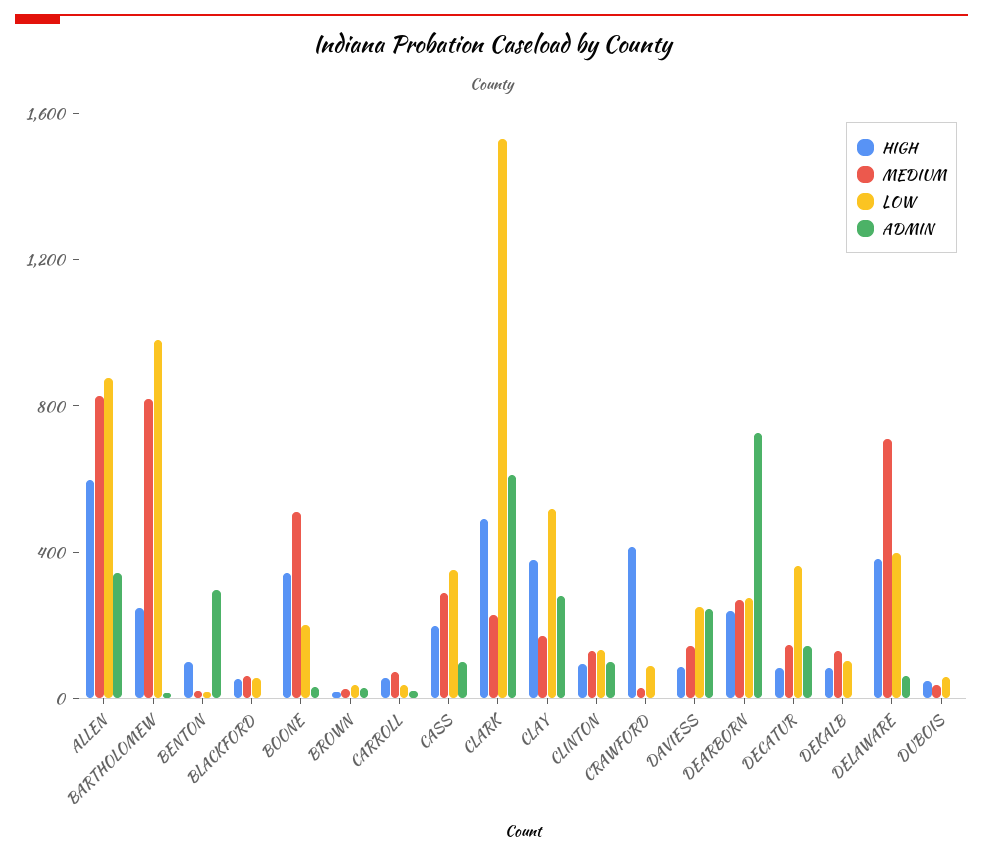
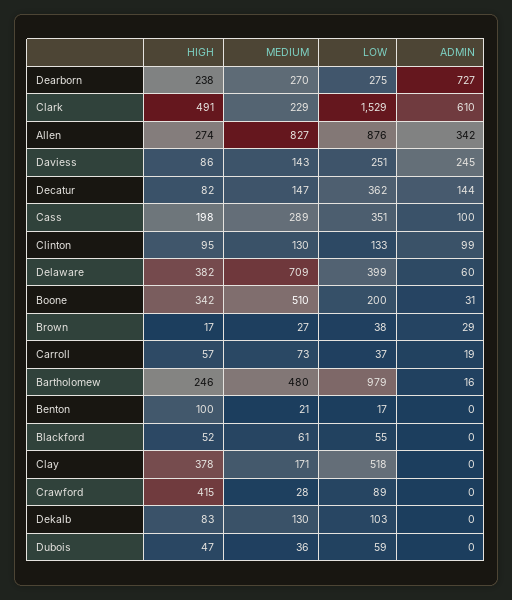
  {
    "HIGH": {
-     "ALLEN": 600,
+     "ALLEN": 274,
      "BARTHOLOMEW": 246,
      "BENTON": 100,
      "BLACKFORD": 52,
      "BOONE": 342,
      "BROWN": 17,
      "CARROLL": 57,
      "CASS": 198,
      "CLARK": 491,
      "CLAY": 378,
      "CLINTON": 95,
      "CRAWFORD": 415,
      "DAVIESS": 86,
      "DEARBORN": 238,
      "DECATUR": 82,
      "DEKALB": 83,
      "DELAWARE": 382,
      "DUBOIS": 47
    },
    "MEDIUM": {
      "ALLEN": 827,
-     "BARTHOLOMEW": 800,
+     "BARTHOLOMEW": 480,
      "BENTON": 21,
      "BLACKFORD": 61,
      "BOONE": 510,
      "BROWN": 27,
      "CARROLL": 73,
      "CASS": 289,
      "CLARK": 229,
      "CLAY": 171,
      "CLINTON": 130,
      "CRAWFORD": 28,
      "DAVIESS": 143,
      "DEARBORN": 270,
      "DECATUR": 147,
      "DEKALB": 130,
      "DELAWARE": 709,
      "DUBOIS": 36
    },
    "LOW": {
      "ALLEN": 876,
      "BARTHOLOMEW": 979,
      "BENTON": 17,
      "BLACKFORD": 55,
      "BOONE": 200,
      "BROWN": 38,
      "CARROLL": 37,
      "CASS": 351,
      "CLARK": 1529,
      "CLAY": 518,
      "CLINTON": 133,
      "CRAWFORD": 89,
      "DAVIESS": 251,
      "DEARBORN": 275,
      "DECATUR": 362,
      "DEKALB": 103,
      "DELAWARE": 399,
      "DUBOIS": 59
    },
    "ADMIN": {
      "ALLEN": 342,
      "BARTHOLOMEW": 16,
-     "BENTON": 300,
+     "BENTON": 0,
      "BLACKFORD": 0,
      "BOONE": 31,
      "BROWN": 29,
      "CARROLL": 19,
      "CASS": 100,
      "CLARK": 610,
-     "CLAY": 300,
+     "CLAY": 0,
      "CLINTON": 99,
      "CRAWFORD": 0,
      "DAVIESS": 245,
      "DEARBORN": 727,
      "DECATUR": 144,
      "DEKALB": 0,
      "DELAWARE": 60,
      "DUBOIS": 0
    }
  }

